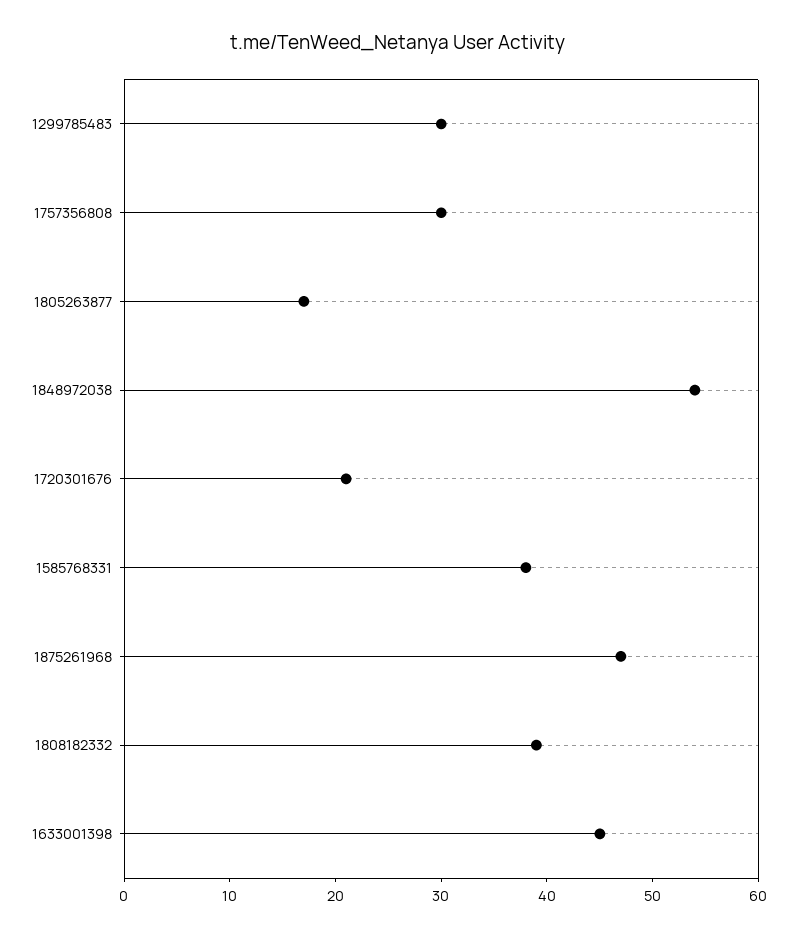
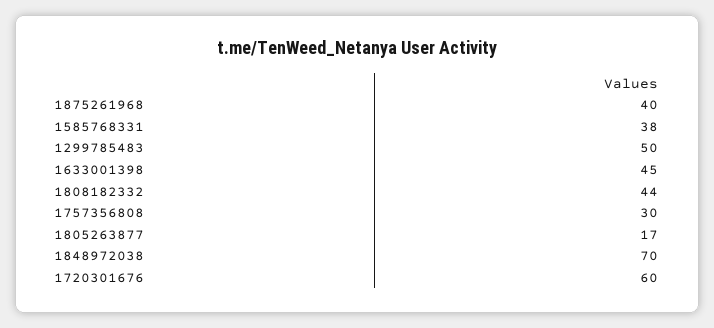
  {
-   "1299785483": 30,
+   "1299785483": 50,
    "1757356808": 30,
    "1805263877": 17,
-   "1848972038": 54,
+   "1848972038": 70,
-   "1720301676": 21,
+   "1720301676": 60,
    "1585768331": 38,
-   "1875261968": 47,
+   "1875261968": 40,
-   "1808182332": 39,
+   "1808182332": 44,
    "1633001398": 45
  }

